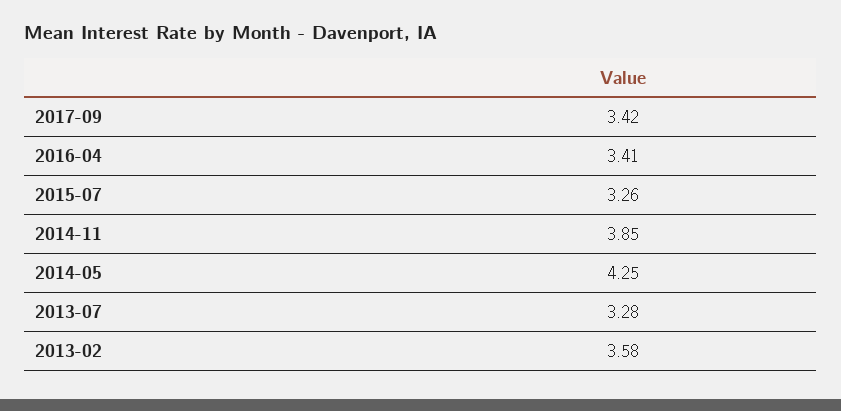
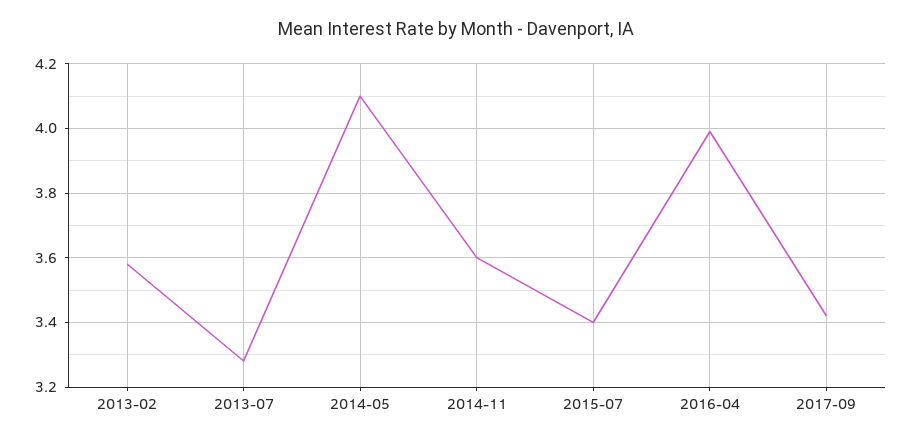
  {
    "2017-09": 3.42,
-   "2016-04": 3.41,
+   "2016-04": 4,
-   "2015-07": 3.26,
+   "2015-07": 3.4,
-   "2014-11": 3.85,
+   "2014-11": 3.6,
-   "2014-05": 4.25,
+   "2014-05": 4.1,
    "2013-07": 3.28,
    "2013-02": 3.58
  }

